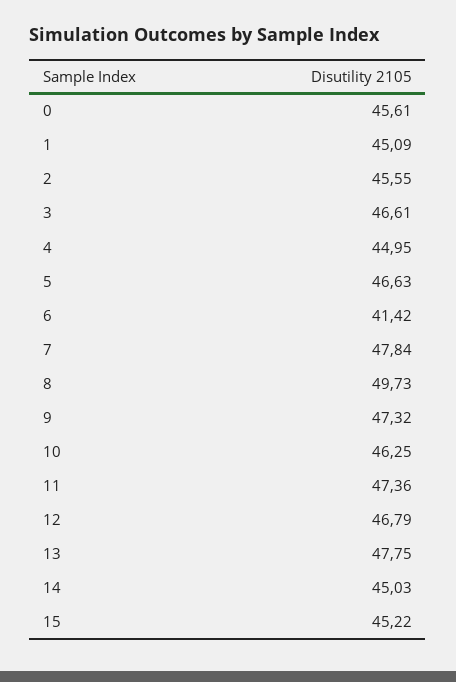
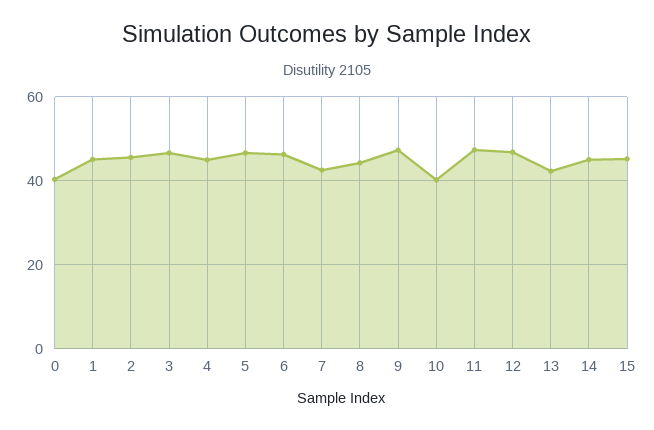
  {
-   "0": 45.61,
+   "0": 40,
    "1": 45.09,
    "2": 45.55,
    "3": 46.61,
    "4": 44.95,
    "5": 46.63,
-   "6": 41.42,
+   "6": 46,
-   "7": 47.84,
+   "7": 42,
-   "8": 49.73,
+   "8": 44,
    "9": 47.32,
-   "10": 46.25,
+   "10": 40,
    "11": 47.36,
    "12": 46.79,
-   "13": 47.75,
+   "13": 42,
    "14": 45.03,
    "15": 45.22
  }

